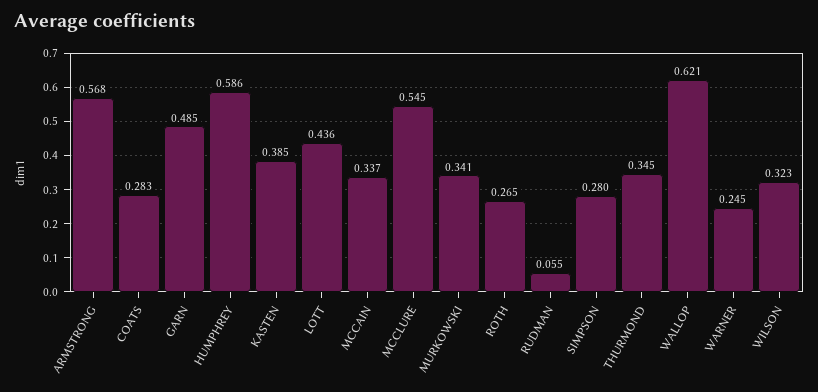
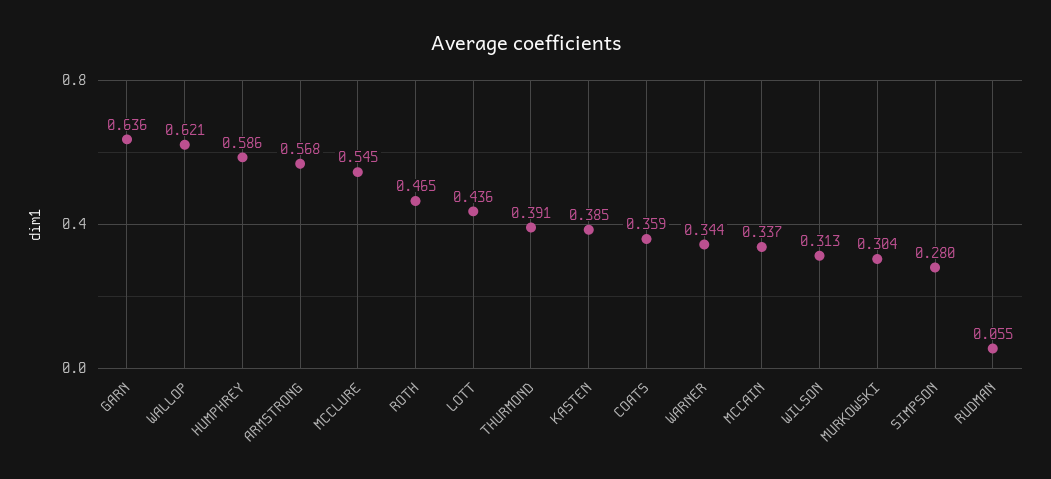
  {
    "ARMSTRONG": 0.568,
-   "COATS": 0.283,
+   "COATS": 0.359,
-   "GARN": 0.485,
+   "GARN": 0.636,
    "HUMPHREY": 0.586,
    "KASTEN": 0.385,
    "LOTT": 0.436,
    "MCCAIN": 0.337,
    "MCCLURE": 0.545,
-   "MURKOWSKI": 0.341,
+   "MURKOWSKI": 0.304,
-   "ROTH": 0.265,
+   "ROTH": 0.465,
    "RUDMAN": 0.055,
    "SIMPSON": 0.28,
-   "THURMOND": 0.345,
+   "THURMOND": 0.391,
    "WALLOP": 0.621,
-   "WARNER": 0.245,
+   "WARNER": 0.344,
-   "WILSON": 0.323
+   "WILSON": 0.313
  }

